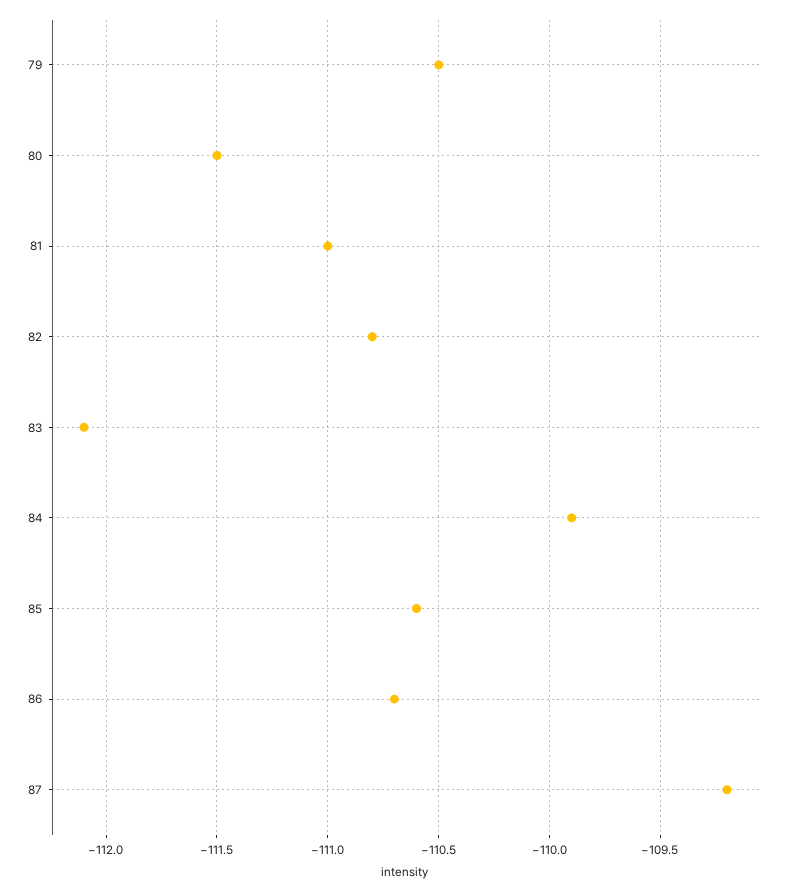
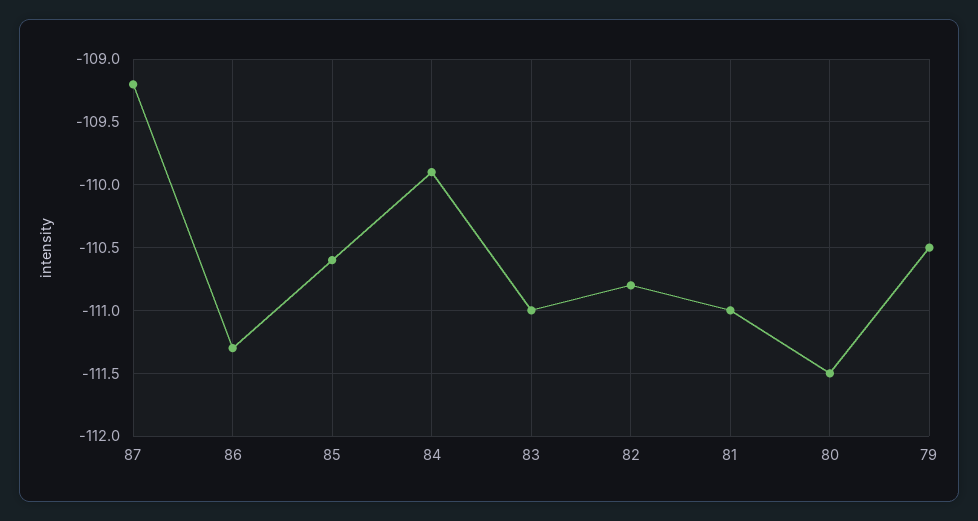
  {
    "79": -110.5,
    "80": -111.5,
    "81": -111,
    "82": -110.8,
-   "83": -112.1,
+   "83": -111,
    "84": -109.9,
    "85": -110.6,
-   "86": -110.7,
+   "86": -111.3,
    "87": -109.2
  }

